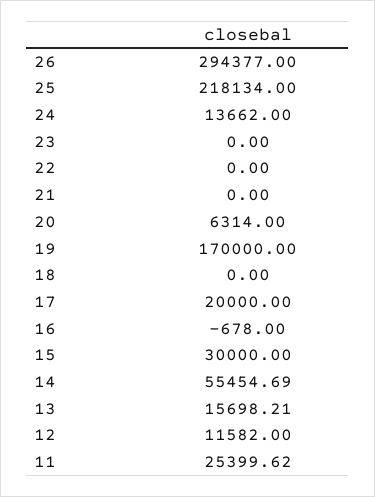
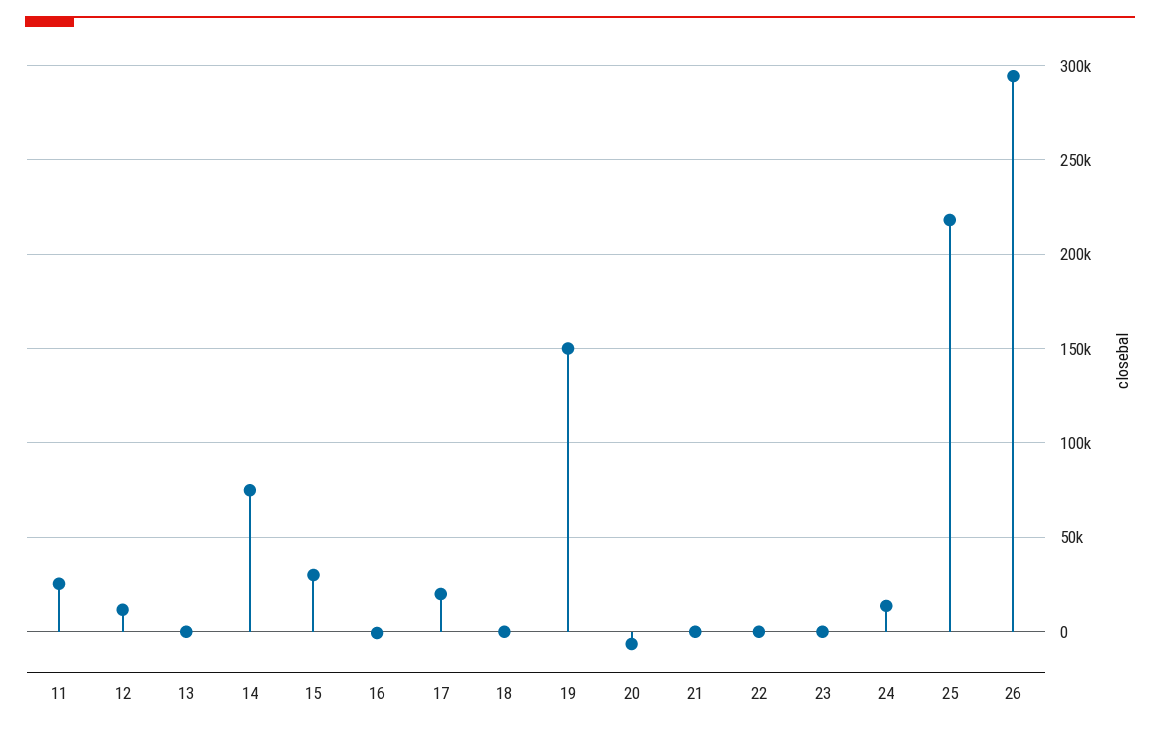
  {
    "26": 294377,
    "25": 218134,
    "24": 13662,
    "23": 0,
    "22": 0,
    "21": 0,
-   "20": 6314,
+   "20": -5000,
-   "19": 170000,
+   "19": 150000,
    "18": 0,
    "17": 20000,
    "16": -678,
    "15": 30000,
-   "14": 55454.69,
+   "14": 75000,
-   "13": 15698.21,
+   "13": 0,
    "12": 11582,
    "11": 25399.62
  }

